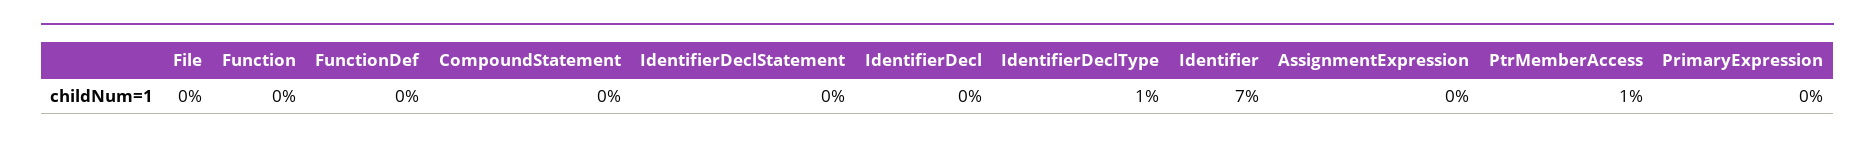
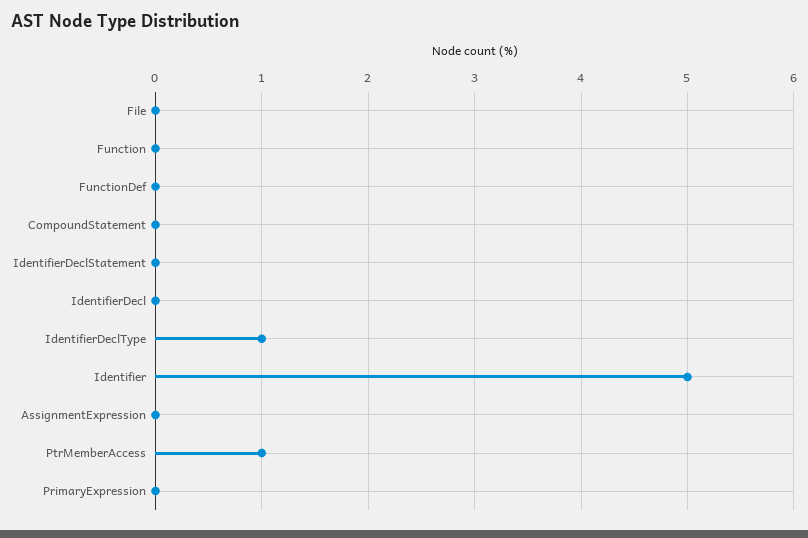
  {
    "File": 0,
    "Function": 0,
    "FunctionDef": 0,
    "CompoundStatement": 0,
    "IdentifierDeclStatement": 0,
    "IdentifierDecl": 0,
    "IdentifierDeclType": 1,
-   "Identifier": 7,
+   "Identifier": 5,
    "AssignmentExpression": 0,
    "PtrMemberAccess": 1,
    "PrimaryExpression": 0
  }

